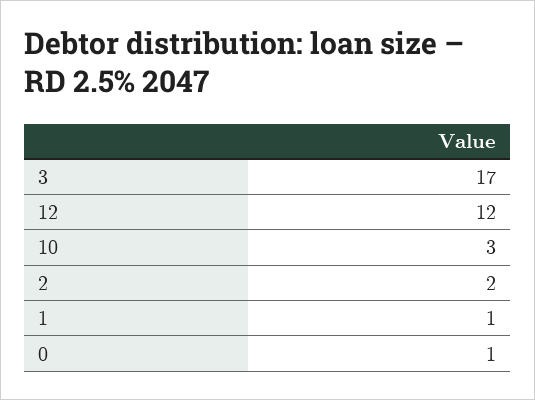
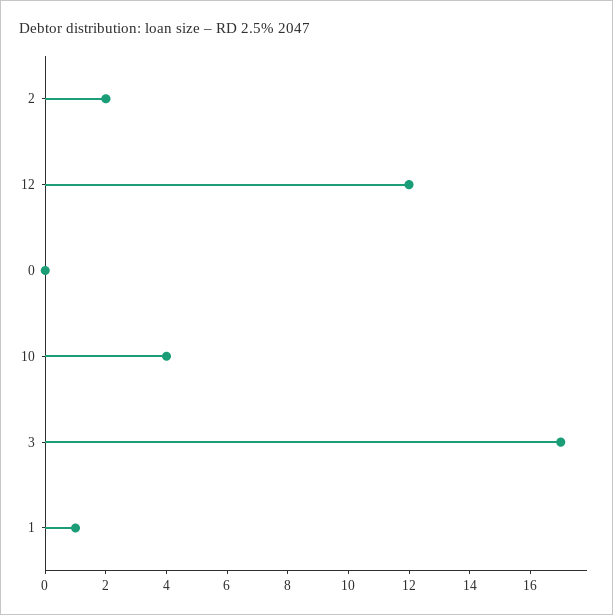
  {
    "3": 17,
    "12": 12,
-   "10": 3,
+   "10": 4,
    "2": 2,
    "1": 1,
-   "0": 1
+   "0": 0
  }

